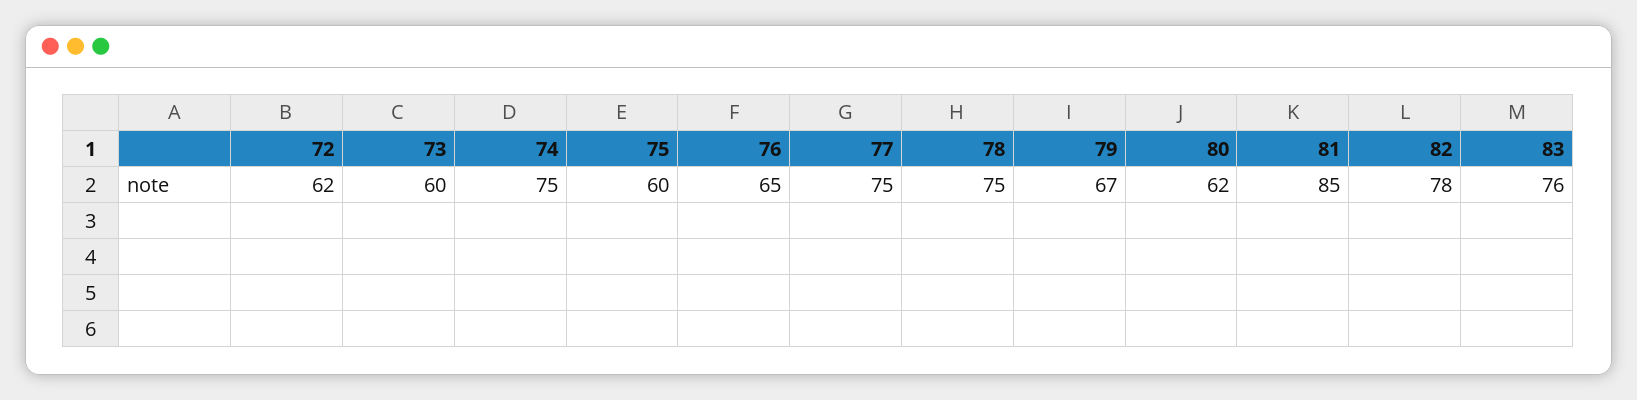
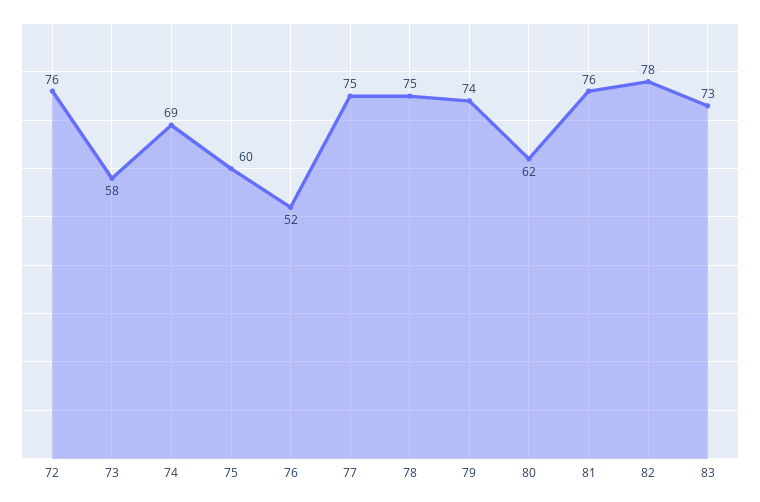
  {
-   "72": 62,
+   "72": 76,
-   "73": 60,
+   "73": 58,
-   "74": 75,
+   "74": 69,
    "75": 60,
-   "76": 65,
+   "76": 52,
    "77": 75,
    "78": 75,
-   "79": 67,
+   "79": 74,
    "80": 62,
-   "81": 85,
+   "81": 76,
    "82": 78,
-   "83": 76
+   "83": 73
  }

